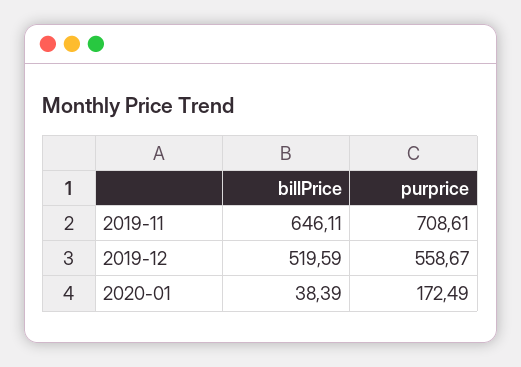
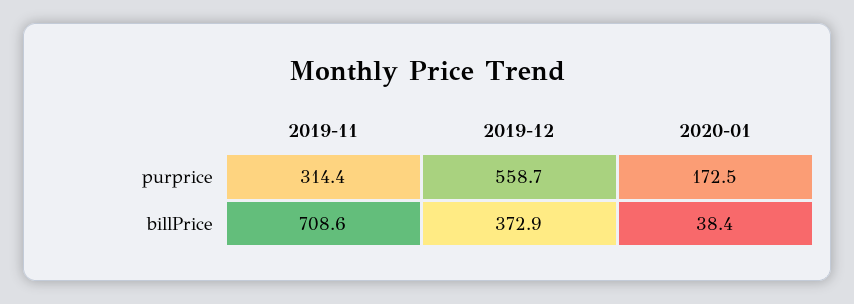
  {
    "billPrice": {
-     "2019-11": 646.11,
+     "2019-11": 708.6,
-     "2019-12": 519.59,
+     "2019-12": 372.9,
      "2020-01": 38.39
    },
    "purprice": {
-     "2019-11": 708.61,
+     "2019-11": 314.4,
      "2019-12": 558.67,
      "2020-01": 172.49
    }
  }

